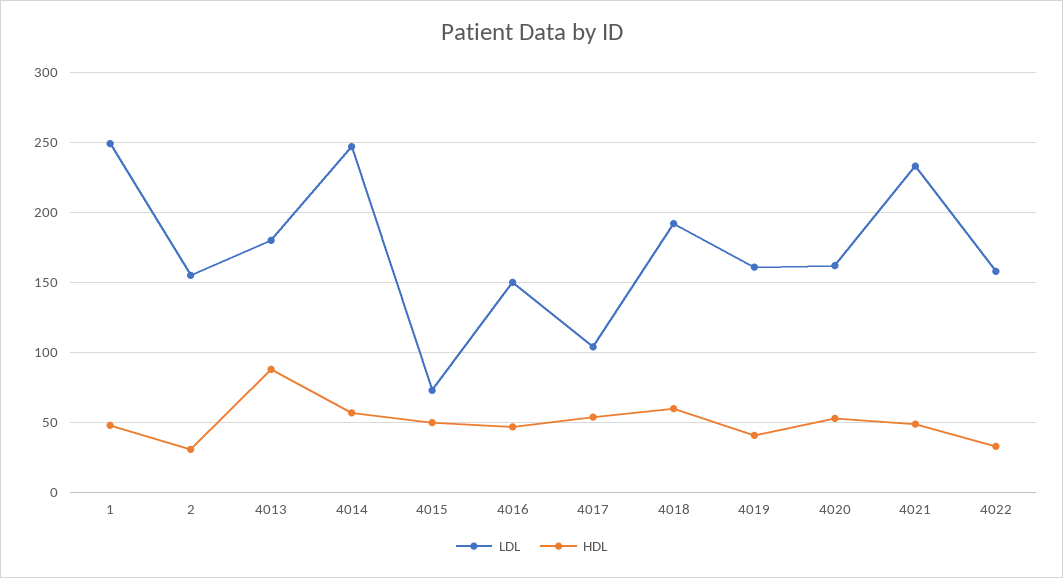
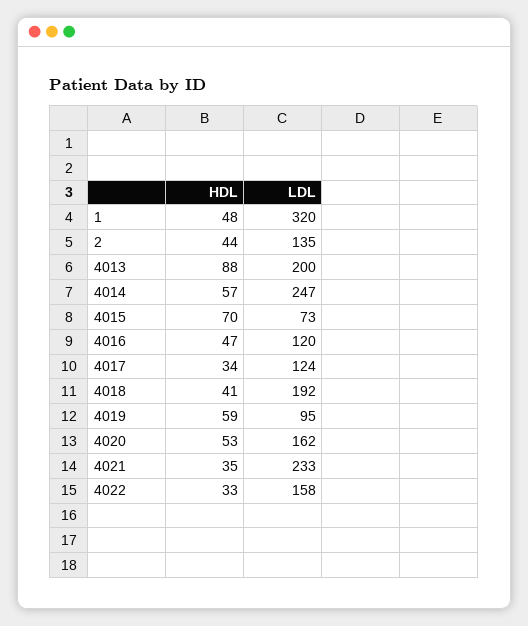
  {
    "LDL": {
-     "1": 250,
+     "1": 320,
-     "2": 155,
+     "2": 135,
-     "4013": 180,
+     "4013": 200,
      "4014": 247,
      "4015": 73,
-     "4016": 150,
+     "4016": 120,
-     "4017": 105,
+     "4017": 124,
      "4018": 192,
-     "4019": 160,
+     "4019": 95,
      "4020": 162,
      "4021": 233,
      "4022": 158
    },
    "HDL": {
      "1": 48,
-     "2": 30,
+     "2": 44,
      "4013": 88,
      "4014": 57,
-     "4015": 50,
+     "4015": 70,
      "4016": 47,
-     "4017": 55,
+     "4017": 34,
-     "4018": 60,
+     "4018": 41,
-     "4019": 40,
+     "4019": 59,
      "4020": 53,
-     "4021": 50,
+     "4021": 35,
      "4022": 33
    }
  }

